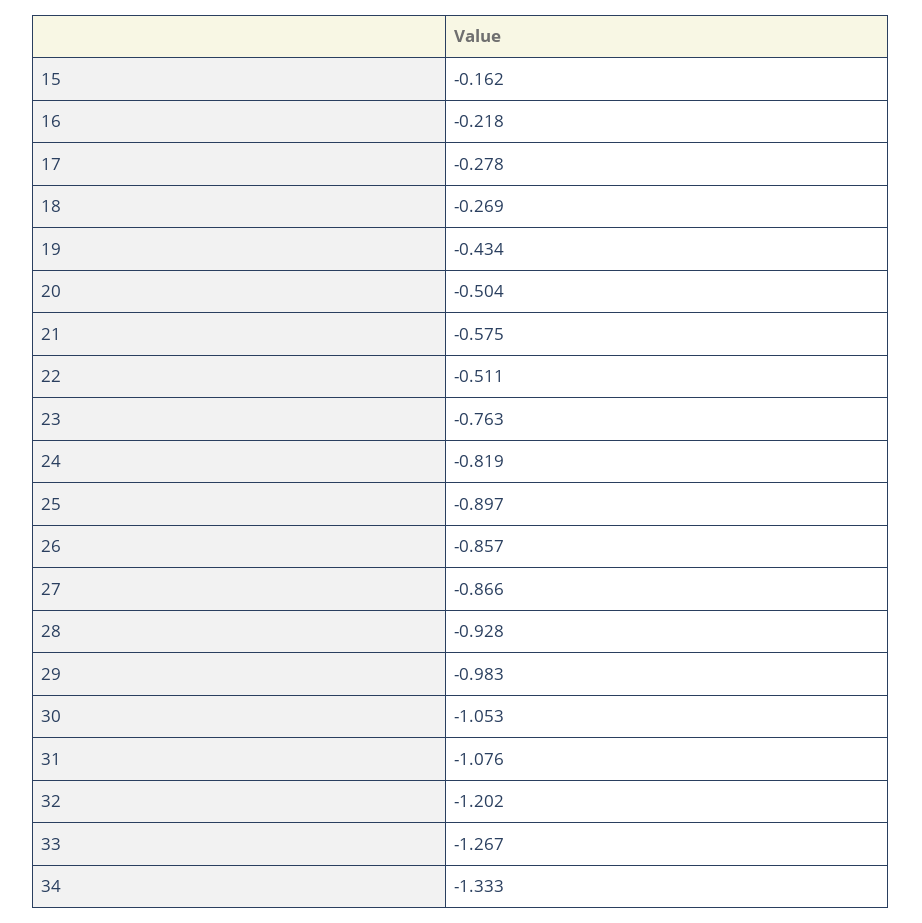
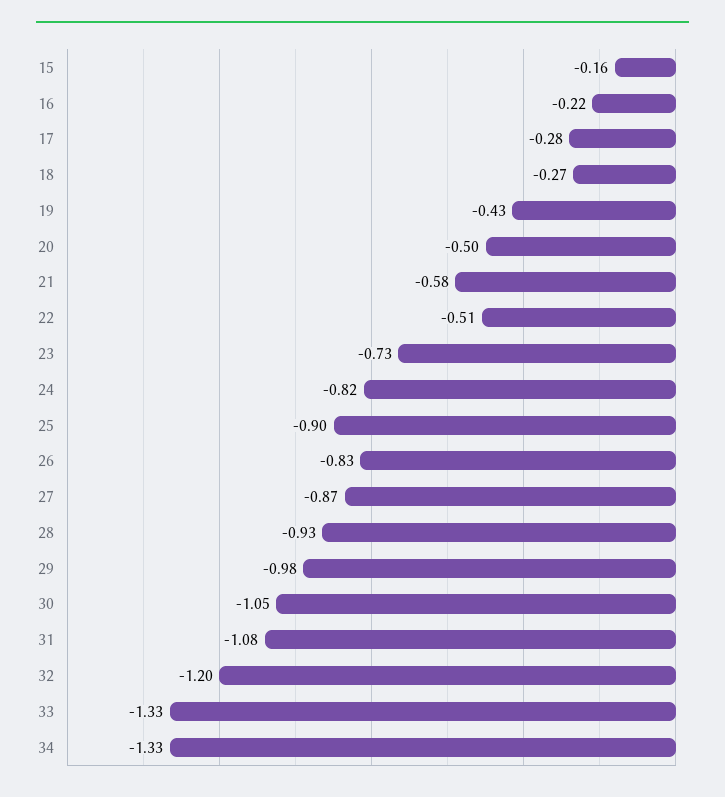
  {
    "15": -0.162,
    "16": -0.218,
    "17": -0.278,
    "18": -0.269,
    "19": -0.434,
    "20": -0.504,
    "21": -0.575,
    "22": -0.511,
-   "23": -0.763,
+   "23": -0.73,
    "24": -0.819,
    "25": -0.897,
-   "26": -0.857,
+   "26": -0.83,
    "27": -0.866,
    "28": -0.928,
    "29": -0.983,
    "30": -1.053,
    "31": -1.076,
    "32": -1.202,
-   "33": -1.267,
+   "33": -1.33,
    "34": -1.333
  }

